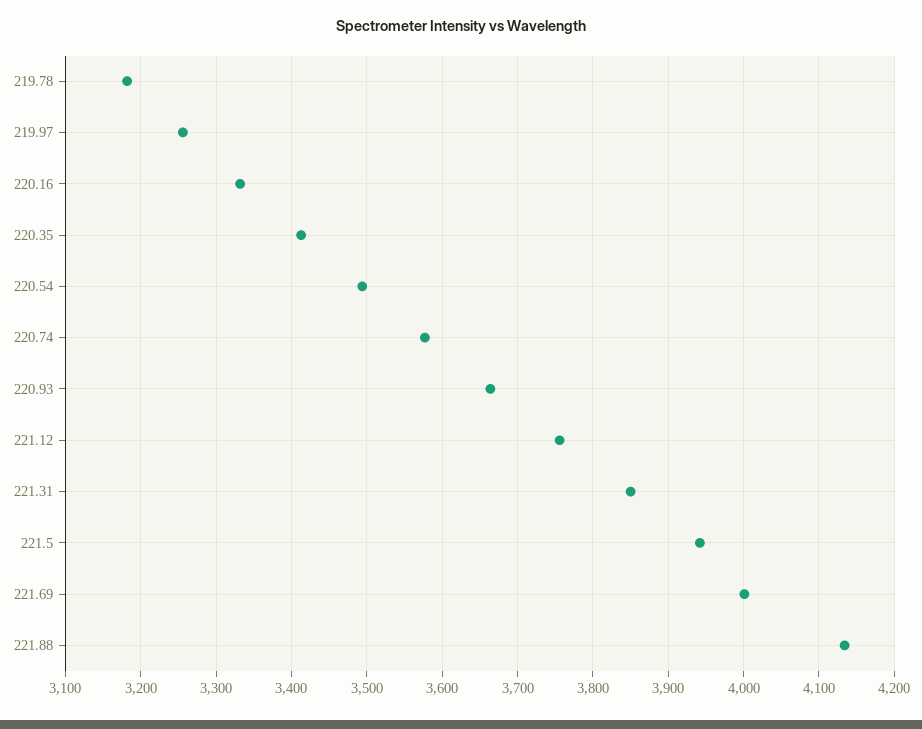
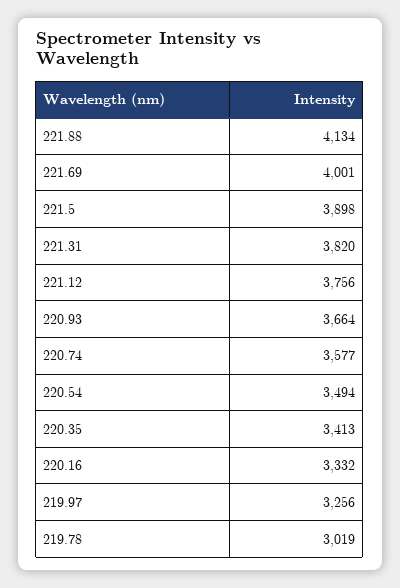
  {
-   "219.78": 3180,
+   "219.78": 3019,
    "219.97": 3256,
    "220.16": 3332,
    "220.35": 3413,
    "220.54": 3494,
    "220.74": 3577,
    "220.93": 3664,
    "221.12": 3756,
-   "221.31": 3850,
+   "221.31": 3820,
-   "221.5": 3940,
+   "221.5": 3898,
    "221.69": 4001,
    "221.88": 4134
  }

